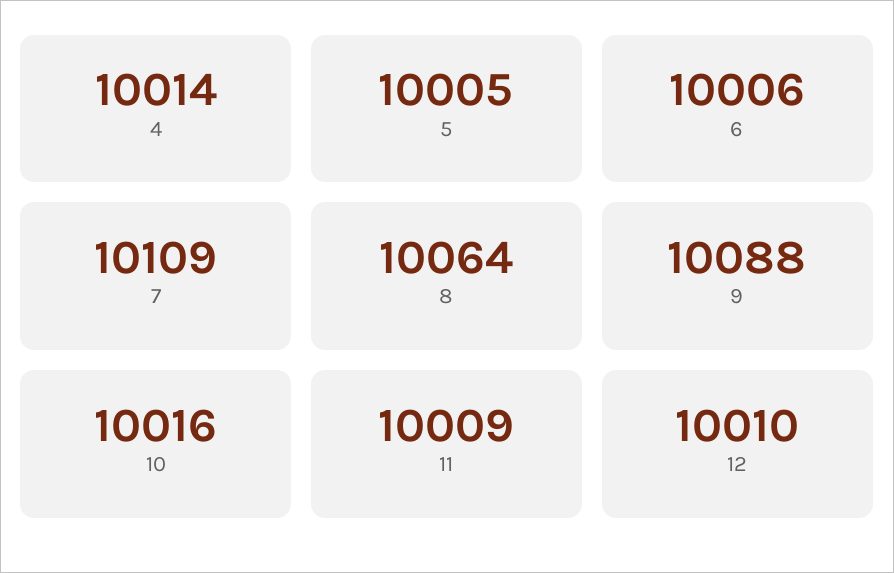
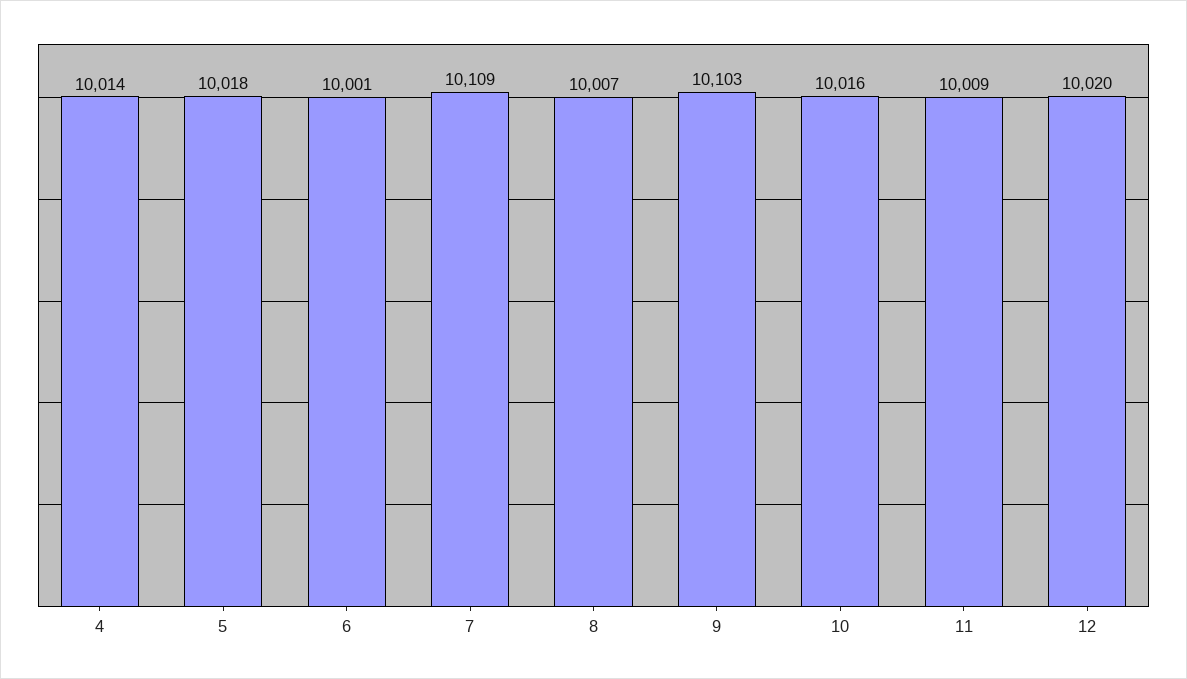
  {
    "4": 10014,
-   "5": 10005,
+   "5": 10018,
-   "6": 10006,
+   "6": 10001,
    "7": 10109,
-   "8": 10064,
+   "8": 10007,
-   "9": 10088,
+   "9": 10103,
    "10": 10016,
    "11": 10009,
-   "12": 10010
+   "12": 10020
  }

